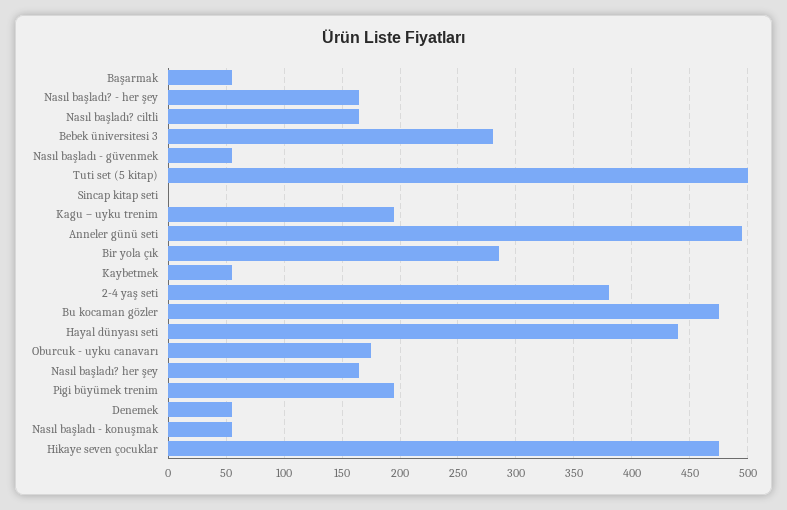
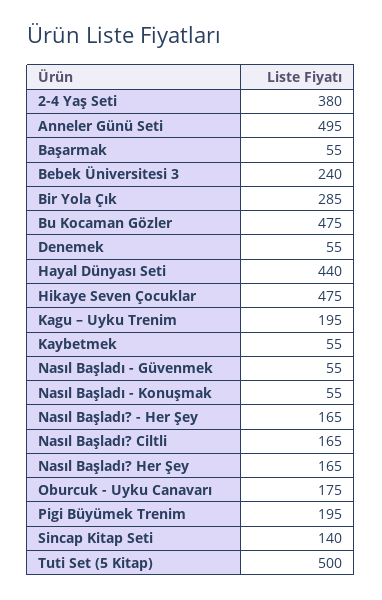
  {
    "Başarmak": 55,
    "Nasıl başladı? - her şey": 165,
    "Nasıl başladı? ciltli": 165,
-   "Bebek üniversitesi 3": 280,
+   "Bebek üniversitesi 3": 240,
    "Nasıl başladı - güvenmek": 55,
    "Tuti set (5 kitap)": 500,
-   "Sincap kitap seti": 0,
+   "Sincap kitap seti": 140,
    "Kagu – uyku trenim": 195,
    "Anneler günü seti": 495,
    "Bir yola çık": 285,
    "Kaybetmek": 55,
    "2-4 yaş seti": 380,
    "Bu kocaman gözler": 475,
    "Hayal dünyası seti": 440,
    "Oburcuk - uyku canavarı": 175,
    "Nasıl başladı? her şey": 165,
    "Pigi büyümek trenim": 195,
    "Denemek": 55,
    "Nasıl başladı - konuşmak": 55,
    "Hikaye seven çocuklar": 475
  }

